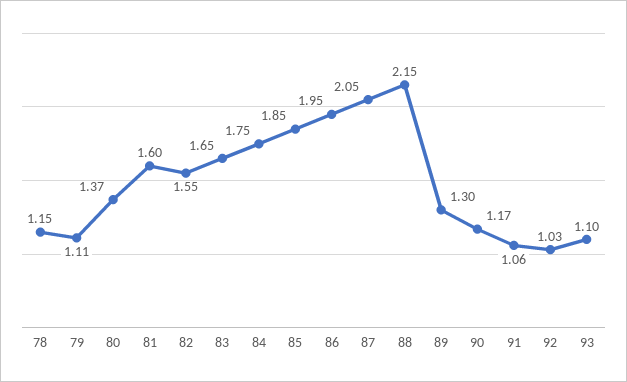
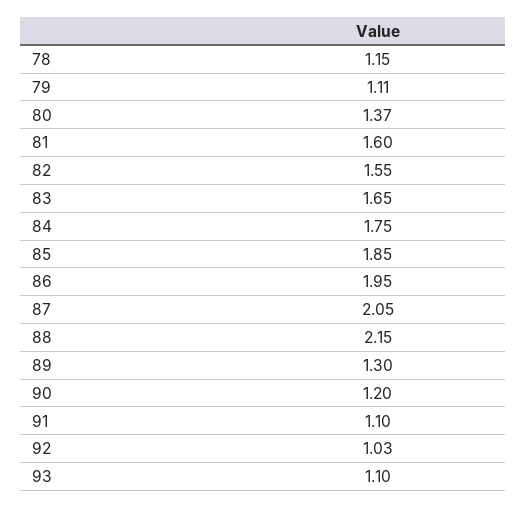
  {
    "78": 1.15,
    "79": 1.11,
    "80": 1.37,
    "81": 1.6,
    "82": 1.55,
    "83": 1.65,
    "84": 1.75,
    "85": 1.85,
    "86": 1.95,
    "87": 2.05,
    "88": 2.15,
    "89": 1.3,
-   "90": 1.17,
+   "90": 1.2,
-   "91": 1.06,
+   "91": 1.1,
    "92": 1.03,
    "93": 1.1
  }

